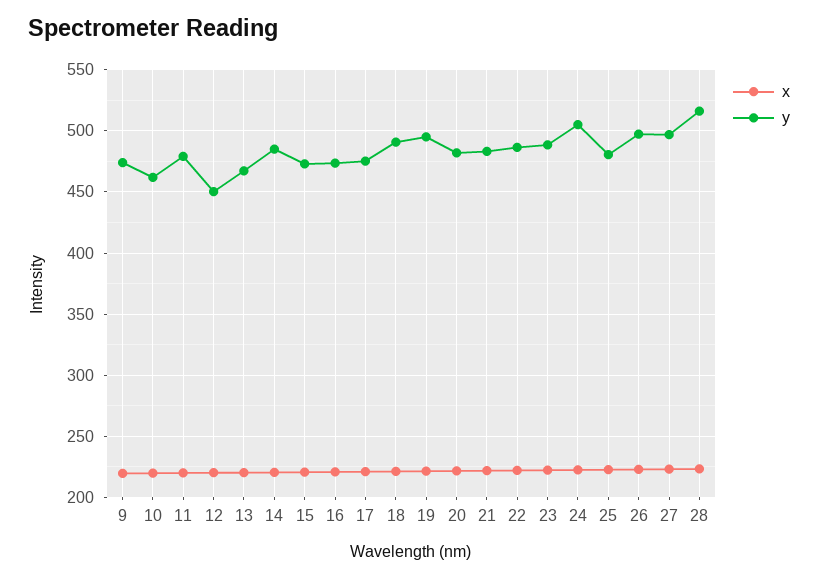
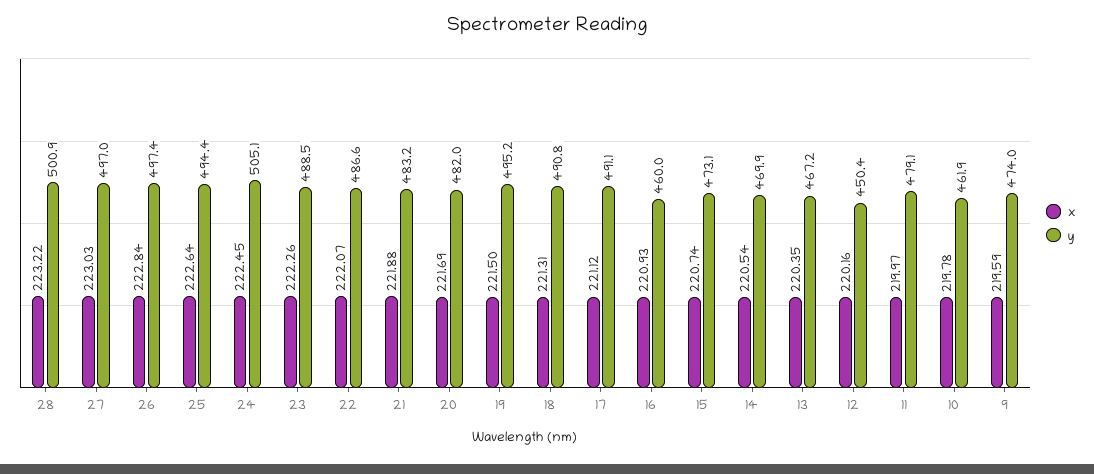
  {
    "x": {
      "9": 219.59,
      "10": 219.78,
      "11": 219.97,
      "12": 220.16,
      "13": 220.35,
      "14": 220.54,
      "15": 220.74,
      "16": 220.93,
      "17": 221.12,
      "18": 221.31,
      "19": 221.5,
      "20": 221.69,
      "21": 221.88,
      "22": 222.07,
      "23": 222.26,
      "24": 222.45,
      "25": 222.64,
      "26": 222.84,
      "27": 223.03,
      "28": 223.22
    },
    "y": {
      "9": 474,
      "10": 461.9,
      "11": 479.1,
      "12": 450.4,
      "13": 467.2,
-     "14": 485,
+     "14": 469.9,
      "15": 473.1,
-     "16": 475,
+     "16": 460,
-     "17": 475,
+     "17": 491.1,
      "18": 490.8,
      "19": 495.2,
      "20": 482,
      "21": 483.2,
      "22": 486.6,
      "23": 488.5,
      "24": 505.1,
-     "25": 480,
+     "25": 494.4,
      "26": 497.4,
      "27": 497,
-     "28": 515
+     "28": 500.9
    }
  }

